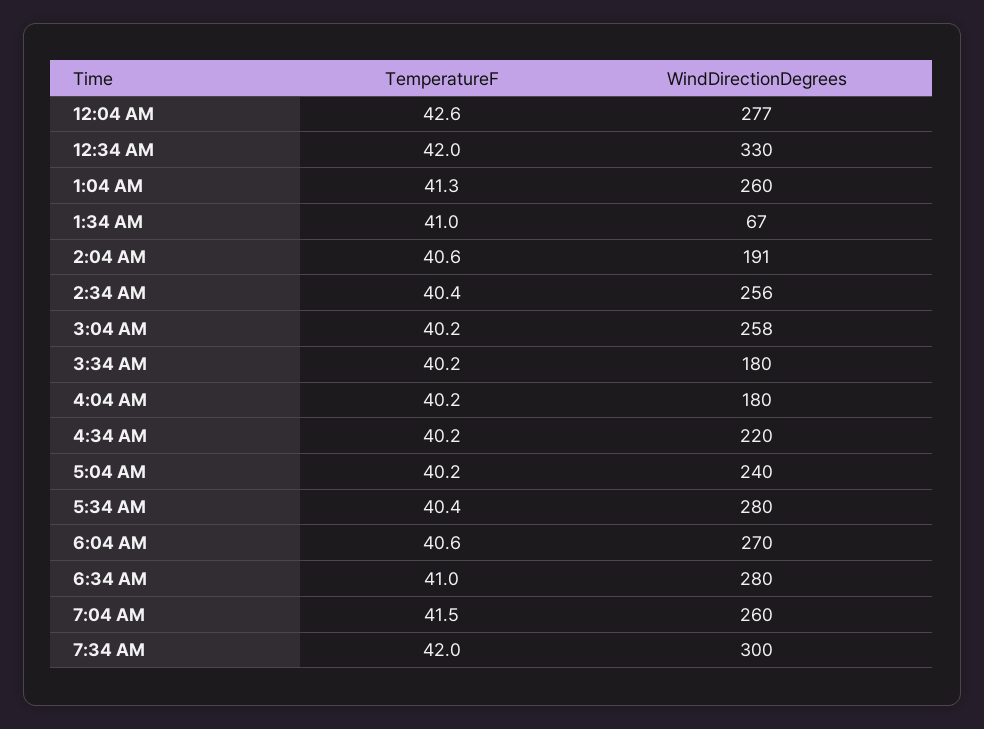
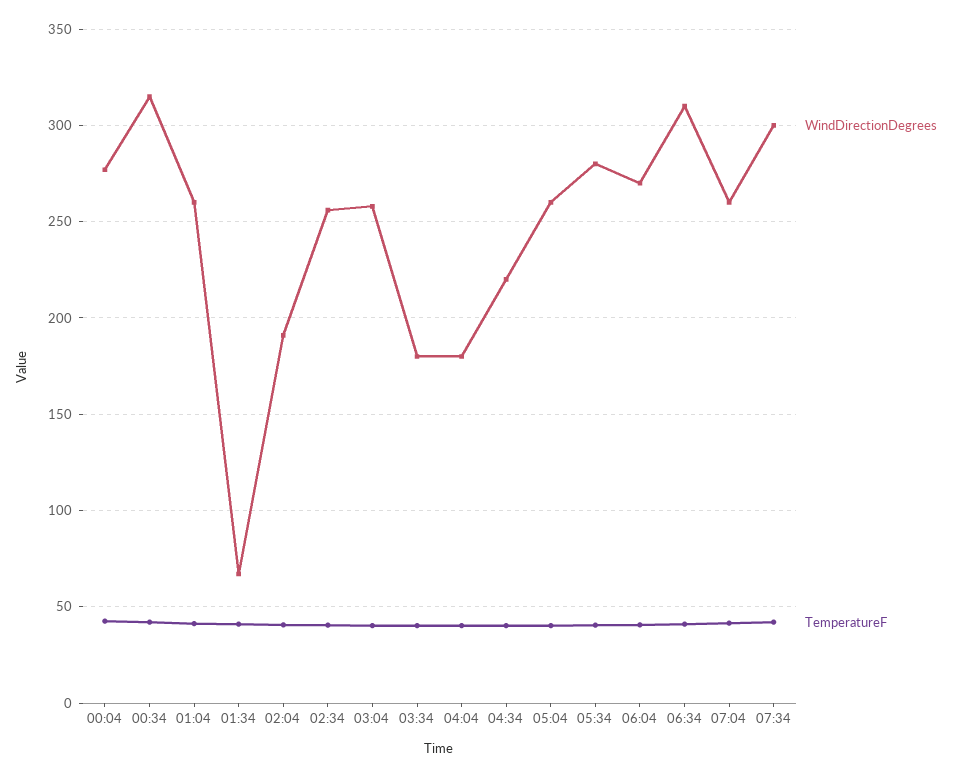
  {
    "TemperatureF": {
      "12:04 AM": 42.6,
      "12:34 AM": 42,
      "1:04 AM": 41.3,
      "1:34 AM": 41,
      "2:04 AM": 40.6,
      "2:34 AM": 40.4,
      "3:04 AM": 40.2,
      "3:34 AM": 40.2,
      "4:04 AM": 40.2,
      "4:34 AM": 40.2,
      "5:04 AM": 40.2,
      "5:34 AM": 40.4,
      "6:04 AM": 40.6,
      "6:34 AM": 41,
      "7:04 AM": 41.5,
      "7:34 AM": 42
    },
    "WindDirectionDegrees": {
      "12:04 AM": 277,
-     "12:34 AM": 330,
+     "12:34 AM": 315,
      "1:04 AM": 260,
      "1:34 AM": 67,
      "2:04 AM": 191,
      "2:34 AM": 256,
      "3:04 AM": 258,
      "3:34 AM": 180,
      "4:04 AM": 180,
      "4:34 AM": 220,
-     "5:04 AM": 240,
+     "5:04 AM": 260,
      "5:34 AM": 280,
      "6:04 AM": 270,
-     "6:34 AM": 280,
+     "6:34 AM": 310,
      "7:04 AM": 260,
      "7:34 AM": 300
    }
  }

